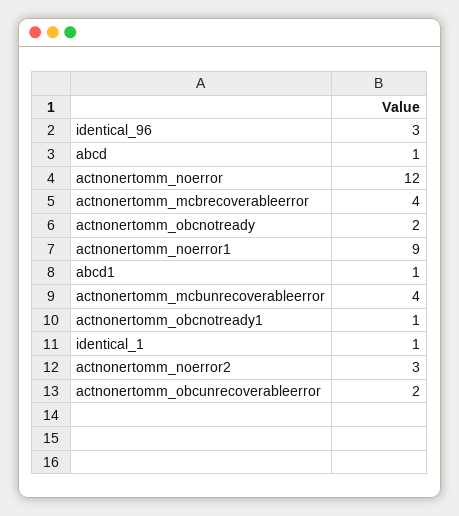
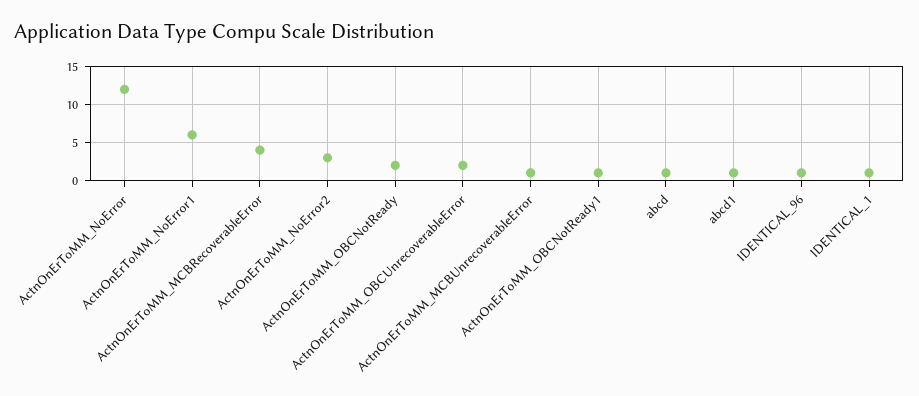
  {
-   "identical_96": 3,
+   "identical_96": 1,
    "abcd": 1,
    "actnonertomm_noerror": 12,
    "actnonertomm_mcbrecoverableerror": 4,
    "actnonertomm_obcnotready": 2,
-   "actnonertomm_noerror1": 9,
+   "actnonertomm_noerror1": 6,
    "abcd1": 1,
-   "actnonertomm_mcbunrecoverableerror": 4,
+   "actnonertomm_mcbunrecoverableerror": 1,
    "actnonertomm_obcnotready1": 1,
    "identical_1": 1,
    "actnonertomm_noerror2": 3,
    "actnonertomm_obcunrecoverableerror": 2
  }

